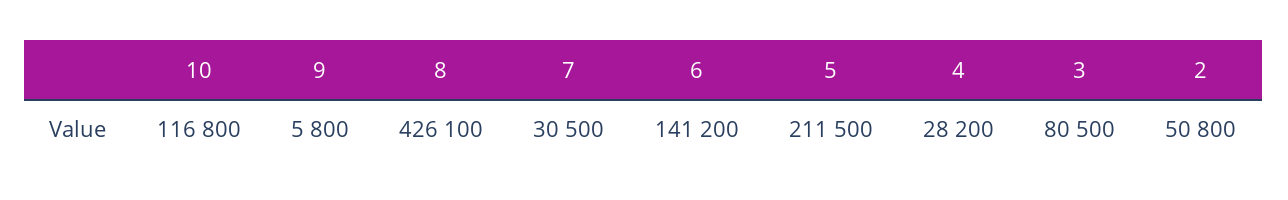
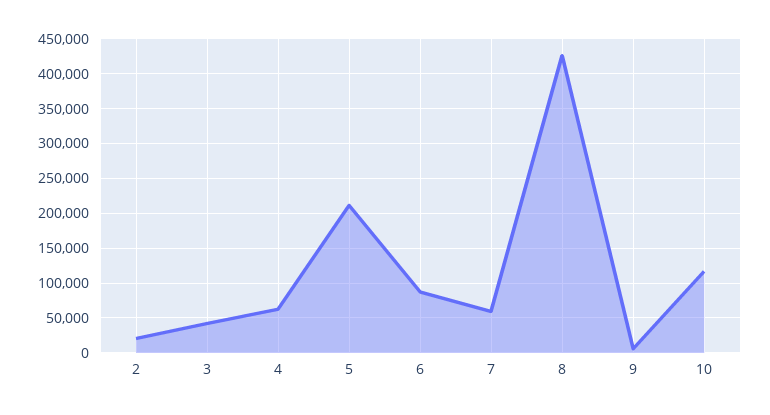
  {
    "10": 116800,
    "9": 5800,
    "8": 426100,
-   "7": 30500,
+   "7": 60000,
-   "6": 141200,
+   "6": 90000,
    "5": 211500,
-   "4": 28200,
+   "4": 60000,
-   "3": 80500,
+   "3": 40000,
-   "2": 50800
+   "2": 20000
  }

